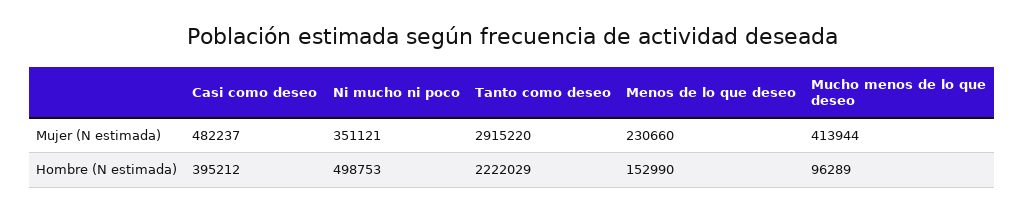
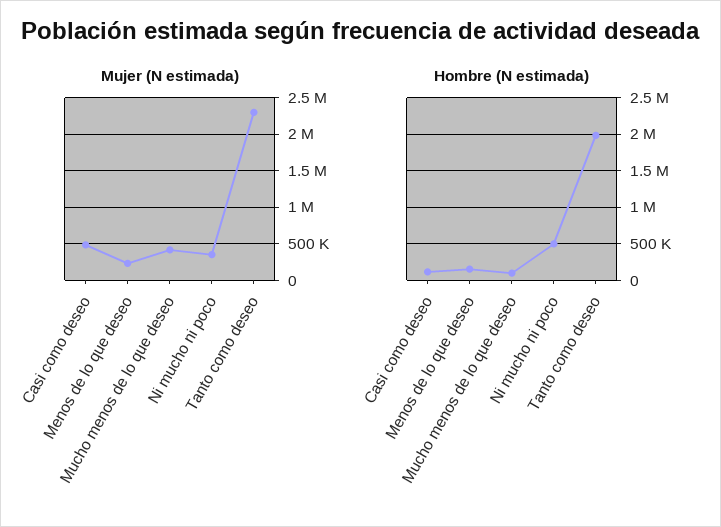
  {
    "Mujer (N estimada)": {
      "Casi como deseo": 482237,
      "Ni mucho ni poco": 351121,
-     "Tanto como deseo": 2915220,
+     "Tanto como deseo": 2300000,
      "Menos de lo que deseo": 230660,
      "Mucho menos de lo que deseo": 413944
    },
    "Hombre (N estimada)": {
-     "Casi como deseo": 395212,
+     "Casi como deseo": 100000,
      "Ni mucho ni poco": 498753,
-     "Tanto como deseo": 2222029,
+     "Tanto como deseo": 2000000,
      "Menos de lo que deseo": 152990,
      "Mucho menos de lo que deseo": 96289
    }
  }

